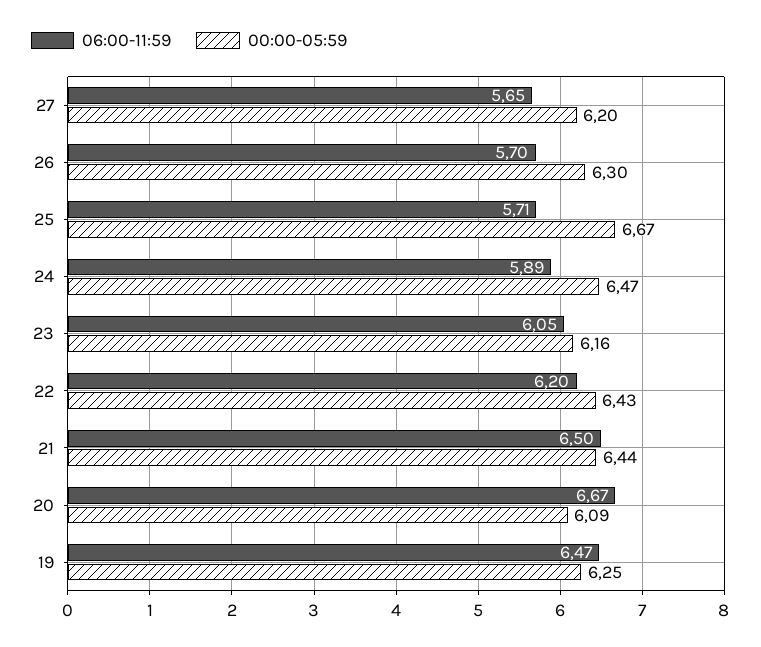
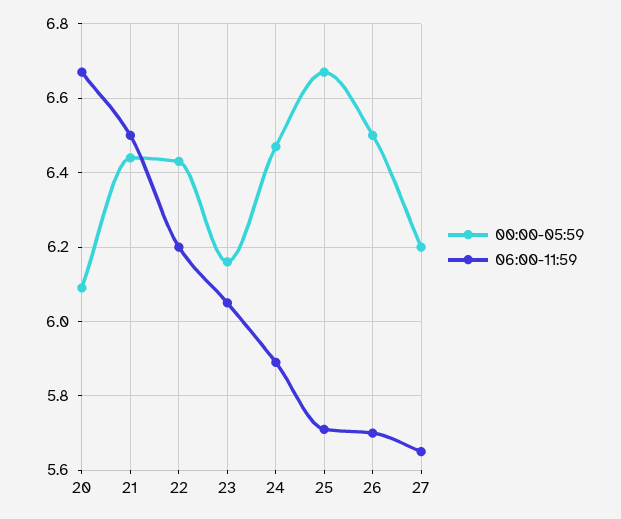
  {
    "06:00-11:59": {
      "27": 5.65,
      "26": 5.7,
      "25": 5.71,
      "24": 5.89,
      "23": 6.05,
      "22": 6.2,
      "21": 6.5,
-     "20": 6.67,
+     "20": 6.67
-     "19": 6.47
    },
    "00:00-05:59": {
      "27": 6.2,
-     "26": 6.3,
+     "26": 6.5,
      "25": 6.67,
      "24": 6.47,
      "23": 6.16,
      "22": 6.43,
      "21": 6.44,
-     "20": 6.09,
+     "20": 6.09
-     "19": 6.25
    }
  }

